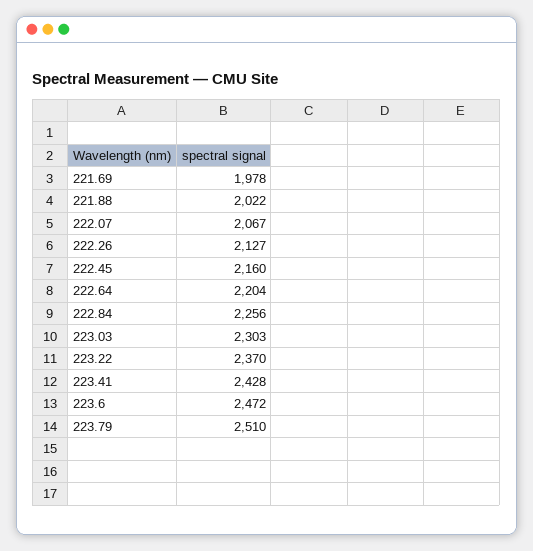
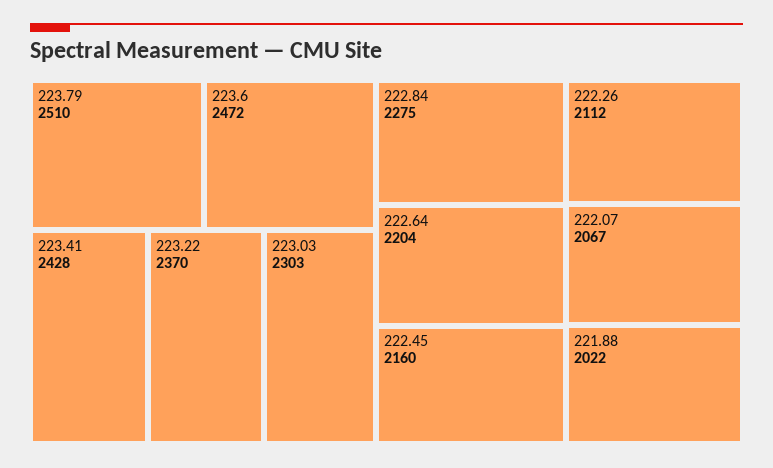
  {
-   "221.69": 1978,
    "221.88": 2022,
    "222.07": 2067,
-   "222.26": 2127,
+   "222.26": 2112,
    "222.45": 2160,
    "222.64": 2204,
-   "222.84": 2256,
+   "222.84": 2275,
    "223.03": 2303,
    "223.22": 2370,
    "223.41": 2428,
    "223.6": 2472,
    "223.79": 2510
  }

